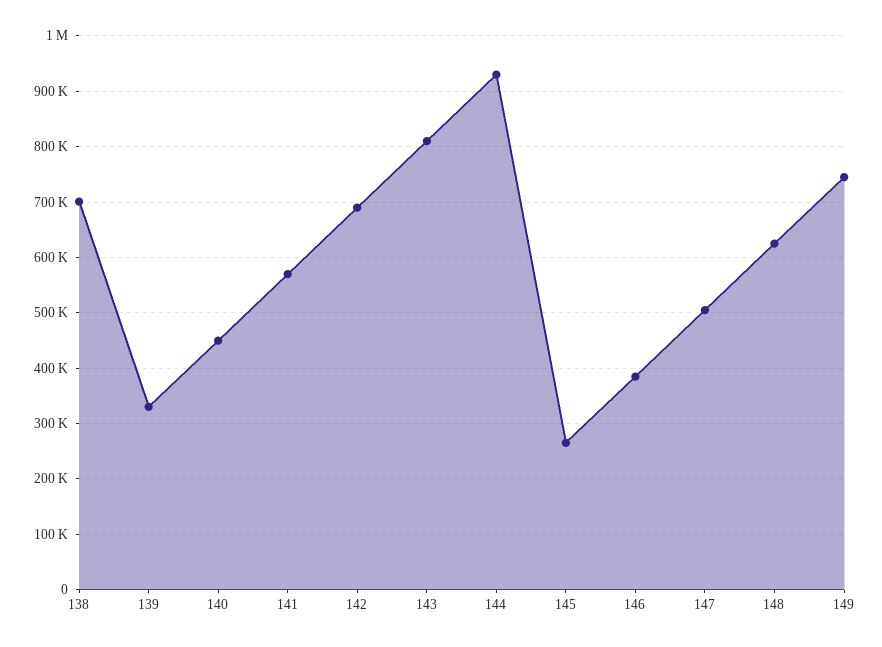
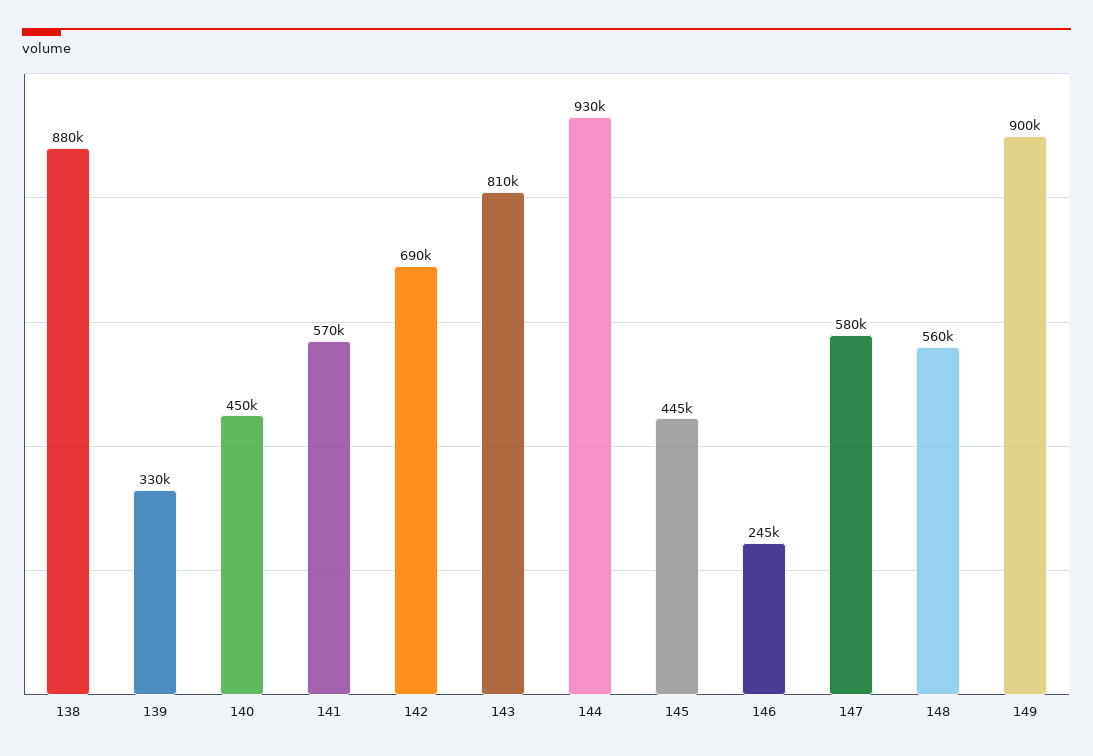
  {
-   "138": 700000,
+   "138": 880000,
    "139": 330000,
    "140": 450000,
    "141": 570000,
    "142": 690000,
    "143": 810000,
    "144": 930000,
-   "145": 260000,
+   "145": 445000,
-   "146": 380000,
+   "146": 245000,
-   "147": 500000,
+   "147": 580000,
-   "148": 620000,
+   "148": 560000,
-   "149": 740000
+   "149": 900000
  }

